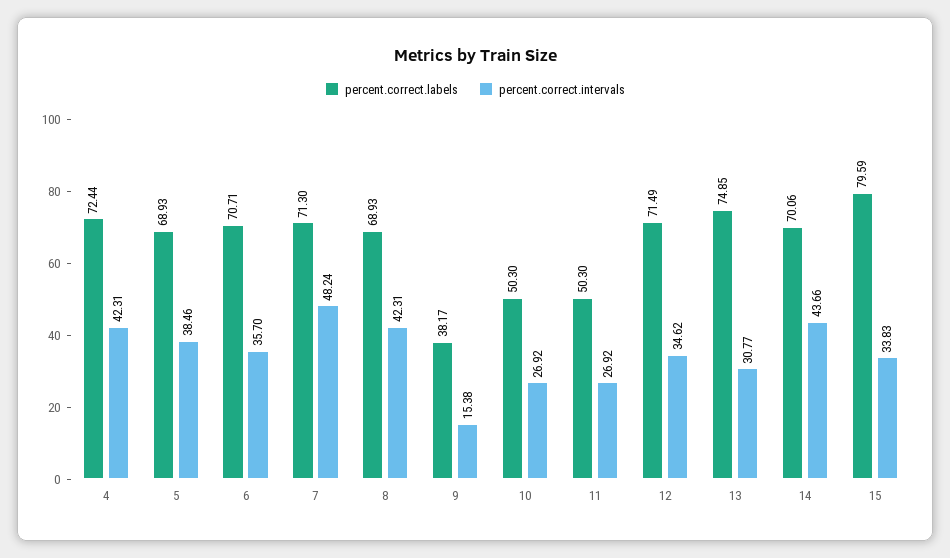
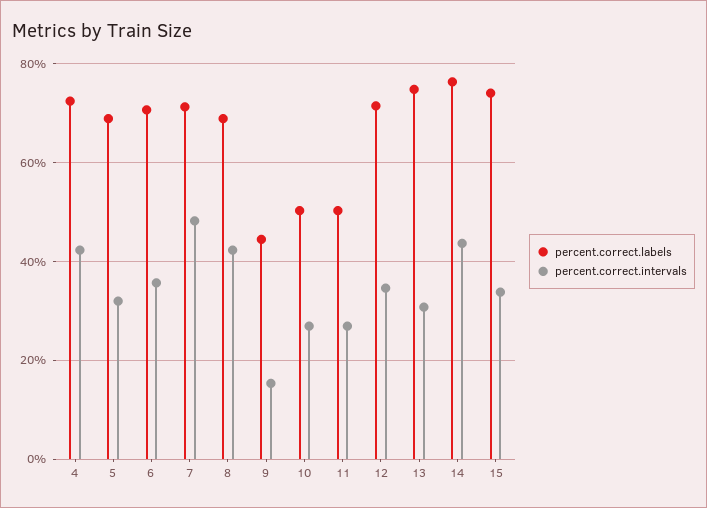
  {
    "percent.correct.labels": {
      "4": 72.44,
      "5": 68.93,
      "6": 70.71,
      "7": 71.3,
      "8": 68.93,
-     "9": 38.17,
+     "9": 44,
      "10": 50.3,
      "11": 50.3,
      "12": 71.49,
      "13": 74.85,
-     "14": 70.06,
+     "14": 76,
-     "15": 79.59
+     "15": 74
    },
    "percent.correct.intervals": {
      "4": 42.31,
-     "5": 38.46,
+     "5": 32,
      "6": 35.7,
      "7": 48.24,
      "8": 42.31,
      "9": 15.38,
      "10": 26.92,
      "11": 26.92,
      "12": 34.62,
      "13": 30.77,
      "14": 43.66,
      "15": 33.83
    }
  }

